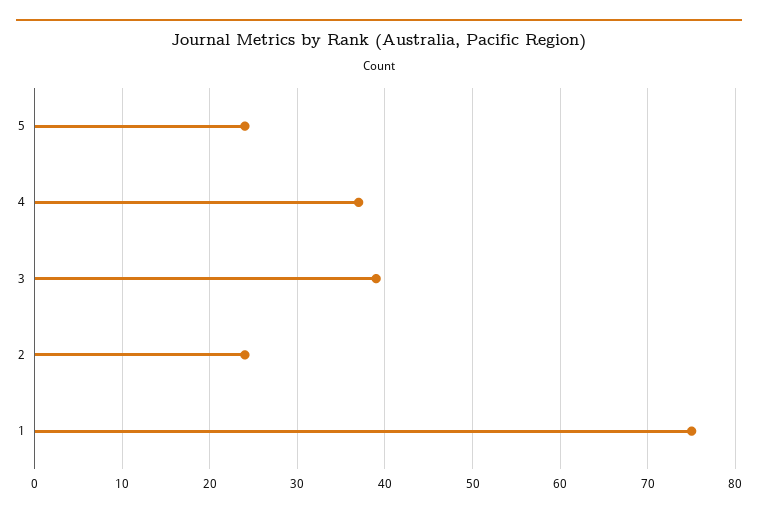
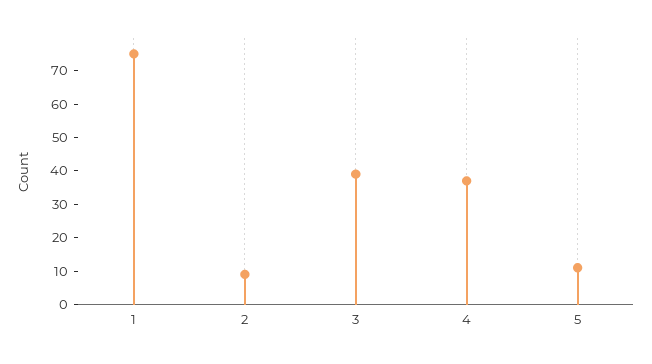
  {
-   "5": 24,
+   "5": 10,
    "4": 37,
    "3": 39,
-   "2": 24,
+   "2": 10,
    "1": 75
  }

